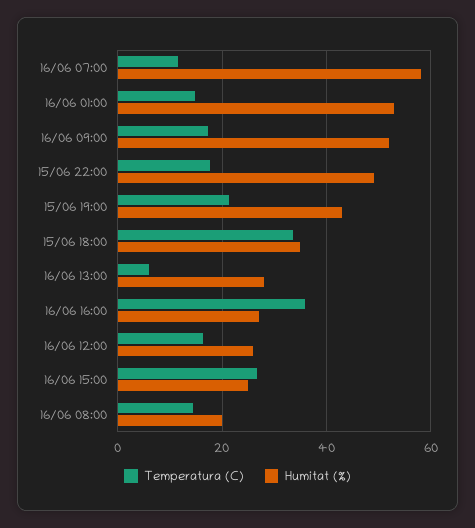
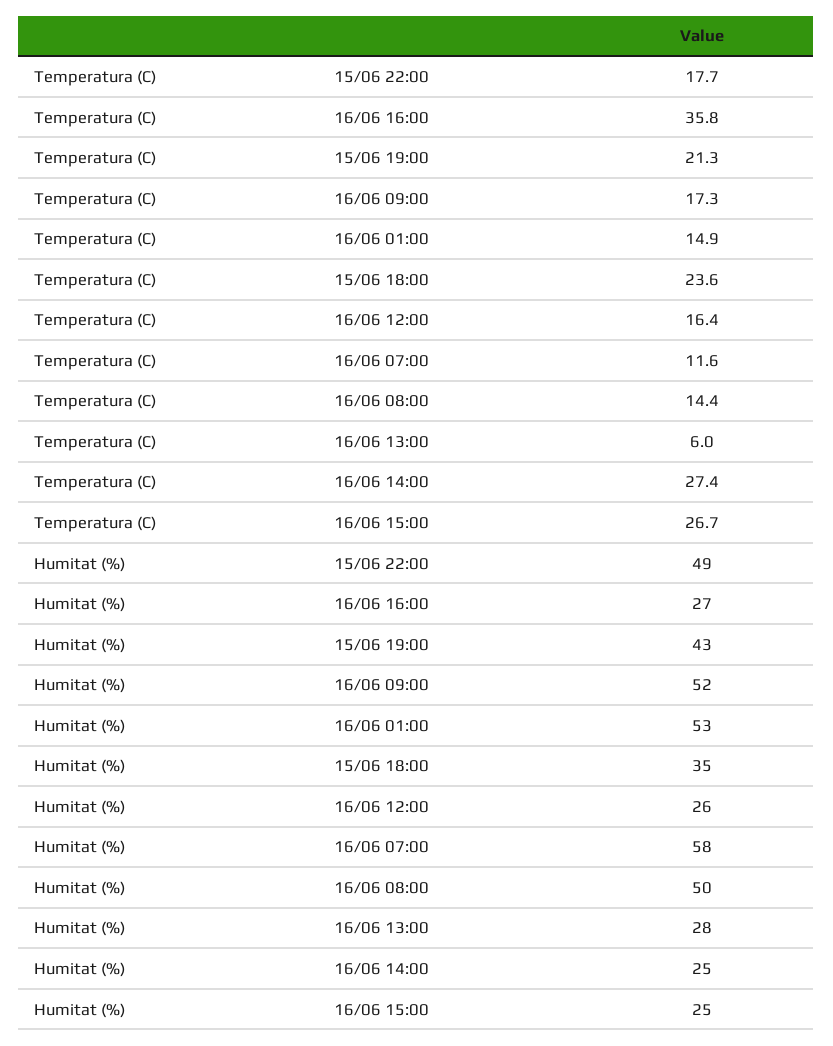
  {
    "Temperatura (C)": {
      "16/06 07:00": 11.6,
      "16/06 01:00": 14.9,
      "16/06 09:00": 17.3,
      "15/06 22:00": 17.7,
      "15/06 19:00": 21.3,
-     "15/06 18:00": 34,
+     "15/06 18:00": 23.6,
      "16/06 13:00": 6,
      "16/06 16:00": 35.8,
      "16/06 12:00": 16.4,
      "16/06 15:00": 26.7,
-     "16/06 08:00": 14.4
+     "16/06 08:00": 14.4,
+     "16/06 14:00": 27.4
    },
    "Humitat (%)": {
      "16/06 07:00": 58,
      "16/06 01:00": 53,
      "16/06 09:00": 52,
      "15/06 22:00": 49,
      "15/06 19:00": 43,
      "15/06 18:00": 35,
      "16/06 13:00": 28,
      "16/06 16:00": 27,
      "16/06 12:00": 26,
      "16/06 15:00": 25,
-     "16/06 08:00": 20
+     "16/06 08:00": 50,
+     "16/06 14:00": 25
    }
  }

